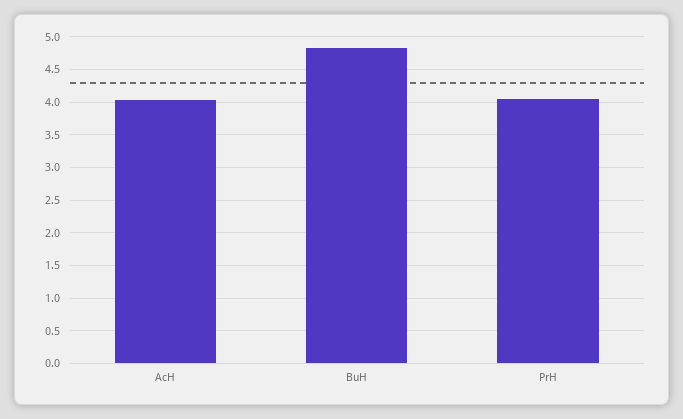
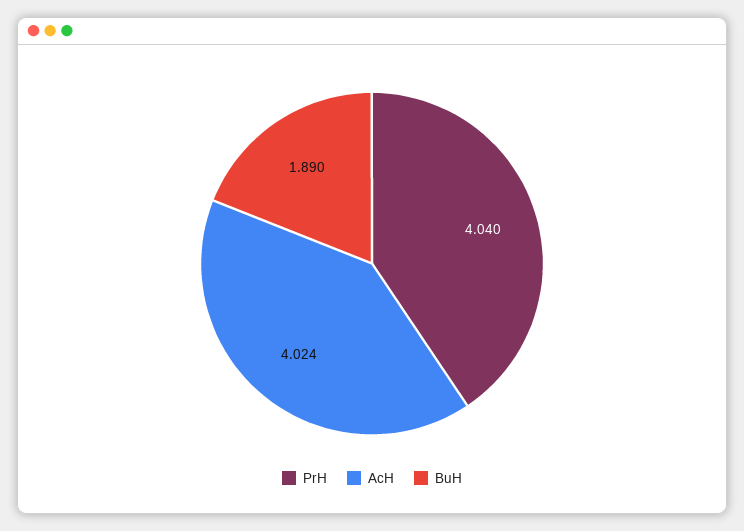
  {
    "AcH": 4.024,
-   "BuH": 4.8,
+   "BuH": 1.89,
    "PrH": 4.04
  }

